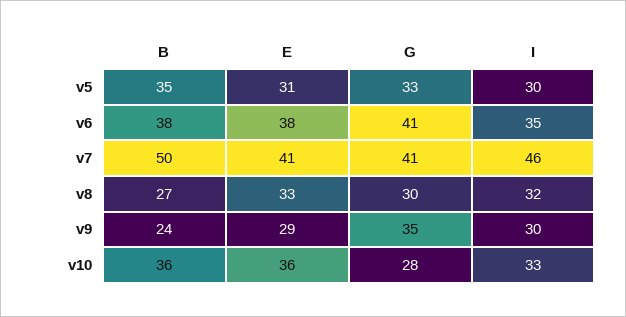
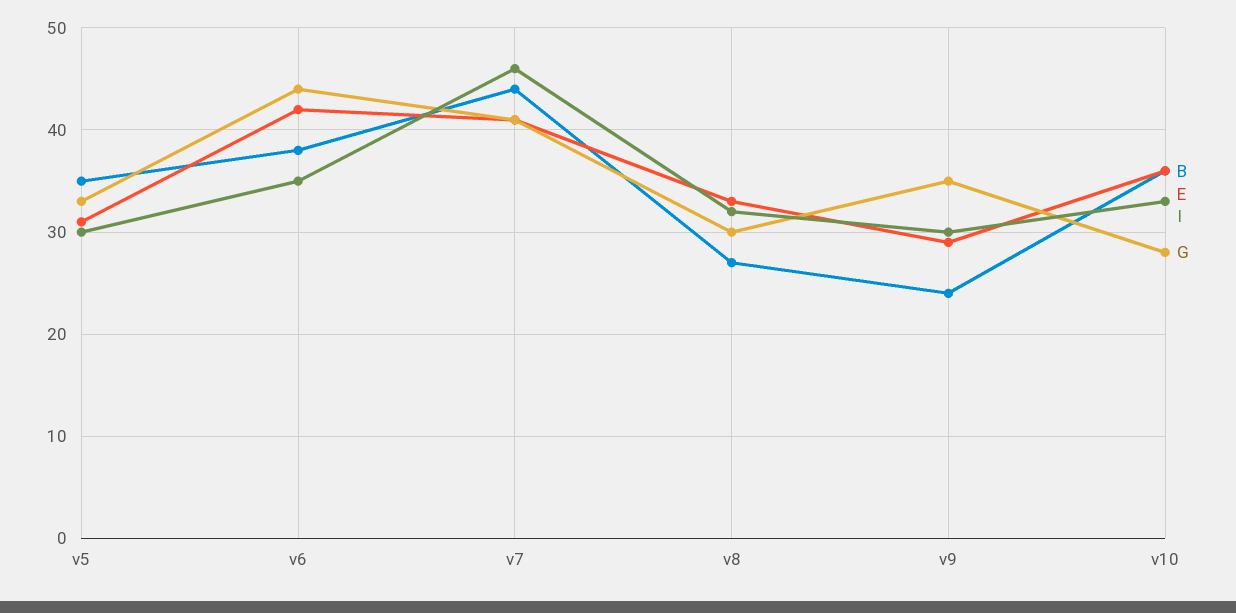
  {
    "B": {
      "v5": 35,
      "v6": 38,
-     "v7": 50,
+     "v7": 44,
      "v8": 27,
      "v9": 24,
      "v10": 36
    },
    "E": {
      "v5": 31,
-     "v6": 38,
+     "v6": 42,
      "v7": 41,
      "v8": 33,
      "v9": 29,
      "v10": 36
    },
    "G": {
      "v5": 33,
-     "v6": 41,
+     "v6": 44,
      "v7": 41,
      "v8": 30,
      "v9": 35,
      "v10": 28
    },
    "I": {
      "v5": 30,
      "v6": 35,
      "v7": 46,
      "v8": 32,
      "v9": 30,
      "v10": 33
    }
  }

